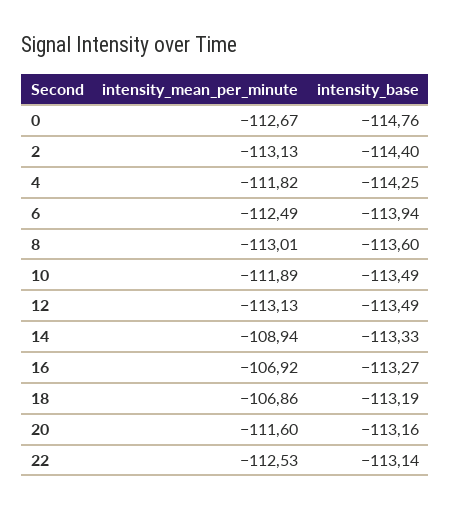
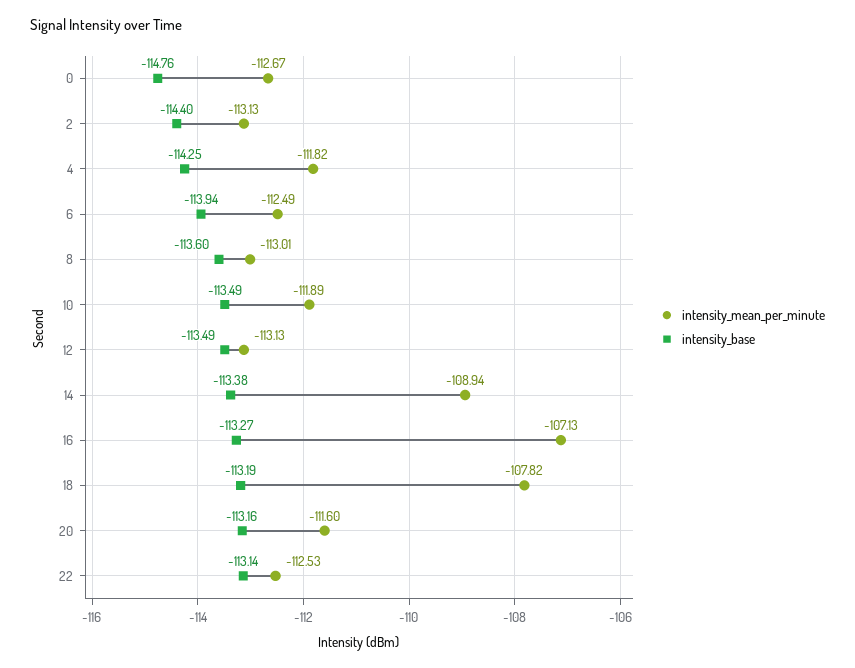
  {
    "intensity_mean_per_minute": {
      "0": -112.67,
      "2": -113.13,
      "4": -111.82,
      "6": -112.49,
      "8": -113.01,
      "10": -111.89,
      "12": -113.13,
      "14": -108.94,
-     "16": -106.92,
+     "16": -107.13,
-     "18": -106.86,
+     "18": -107.82,
      "20": -111.6,
      "22": -112.53
    },
    "intensity_base": {
      "0": -114.76,
      "2": -114.4,
      "4": -114.25,
      "6": -113.94,
      "8": -113.6,
      "10": -113.49,
      "12": -113.49,
-     "14": -113.33,
+     "14": -113.38,
      "16": -113.27,
      "18": -113.19,
      "20": -113.16,
      "22": -113.14
    }
  }

